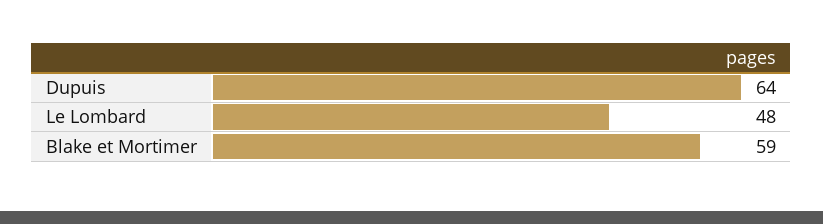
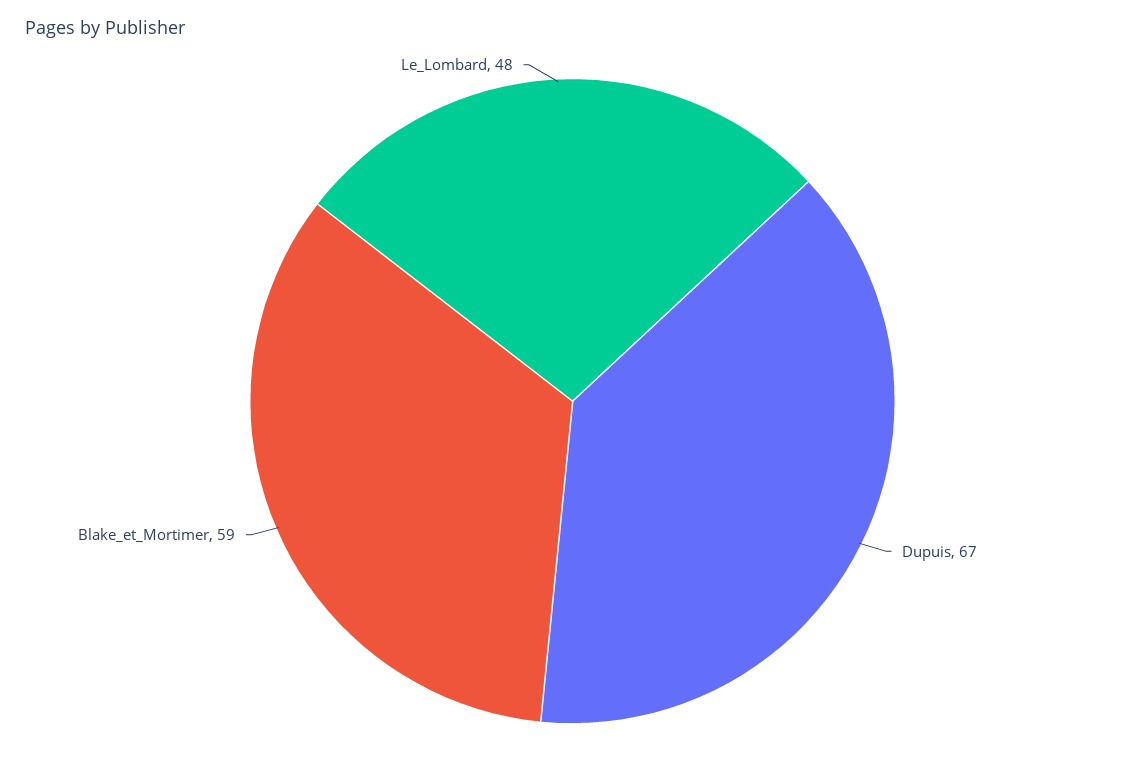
  {
-   "Dupuis": 64,
+   "Dupuis": 67,
    "Le Lombard": 48,
    "Blake et Mortimer": 59
  }

